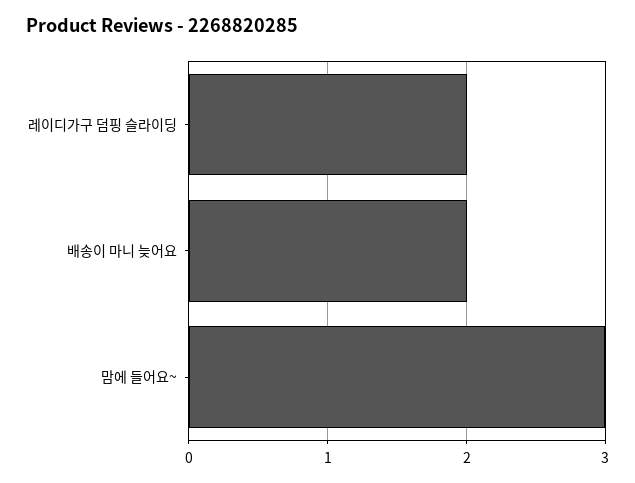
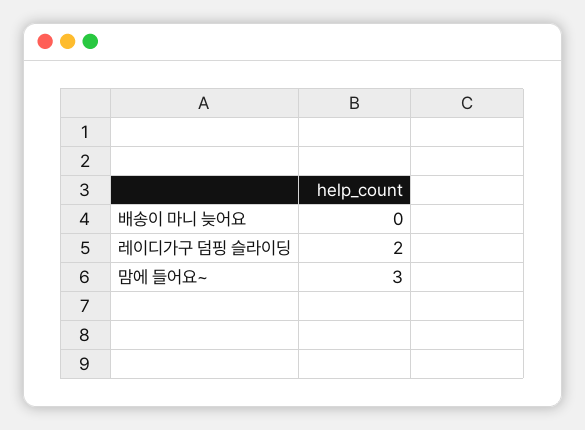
  {
    "레이디가구 덤핑 슬라이딩": 2,
-   "배송이 마니 늦어요": 2,
+   "배송이 마니 늦어요": 0,
    "맘에 들어요~": 3
  }

